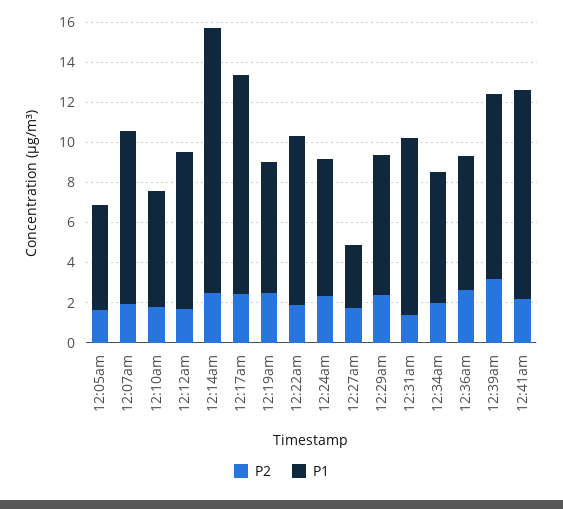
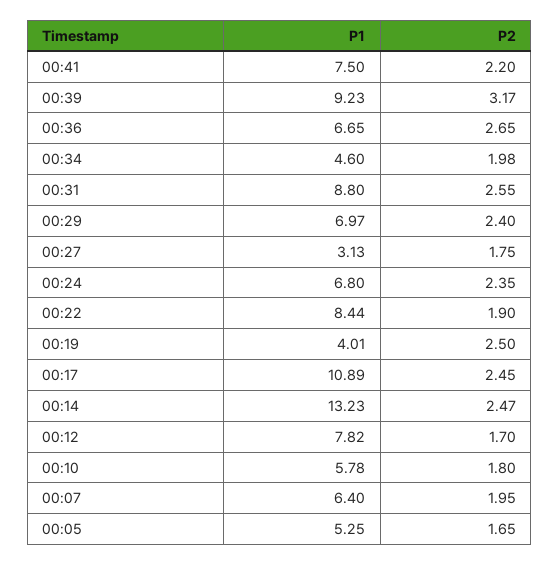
  {
    "P2": {
      "12:05am": 1.65,
      "12:07am": 1.95,
      "12:10am": 1.8,
      "12:12am": 1.7,
      "12:14am": 2.47,
      "12:17am": 2.45,
      "12:19am": 2.5,
      "12:22am": 1.9,
      "12:24am": 2.35,
      "12:27am": 1.75,
      "12:29am": 2.4,
-     "12:31am": 1.5,
+     "12:31am": 2.55,
      "12:34am": 1.98,
      "12:36am": 2.65,
      "12:39am": 3.17,
      "12:41am": 2.2
    },
    "P1": {
      "12:05am": 5.25,
-     "12:07am": 8.5,
+     "12:07am": 6.4,
      "12:10am": 5.78,
      "12:12am": 7.82,
      "12:14am": 13.23,
      "12:17am": 10.89,
-     "12:19am": 6.5,
+     "12:19am": 4.01,
      "12:22am": 8.44,
      "12:24am": 6.8,
      "12:27am": 3.13,
      "12:29am": 6.97,
      "12:31am": 8.8,
-     "12:34am": 6.5,
+     "12:34am": 4.6,
      "12:36am": 6.65,
      "12:39am": 9.23,
-     "12:41am": 10.5
+     "12:41am": 7.5
    }
  }

